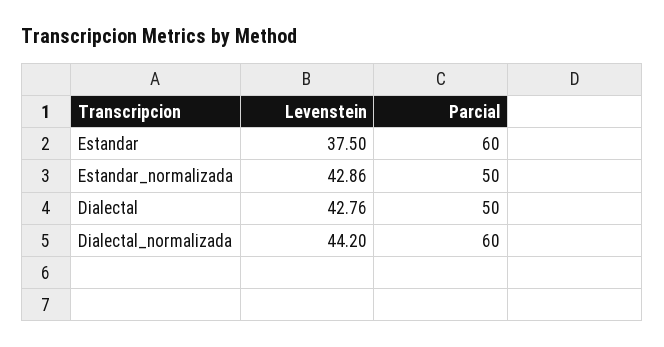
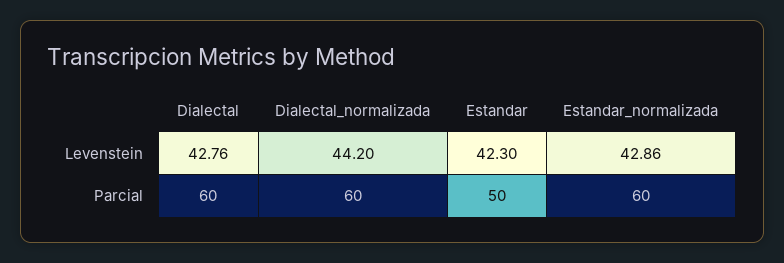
  {
    "Levenstein": {
-     "Estandar": 37.5,
+     "Estandar": 42.3,
      "Estandar_normalizada": 42.86,
      "Dialectal": 42.76,
      "Dialectal_normalizada": 44.2
    },
    "Parcial": {
-     "Estandar": 60,
+     "Estandar": 50,
-     "Estandar_normalizada": 50,
+     "Estandar_normalizada": 60,
-     "Dialectal": 50,
+     "Dialectal": 60,
      "Dialectal_normalizada": 60
    }
  }

